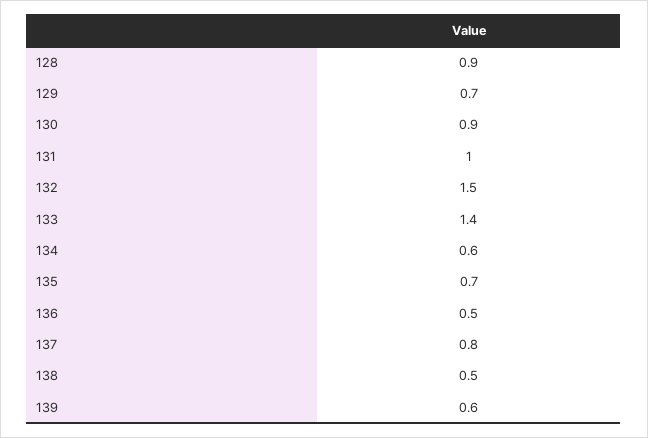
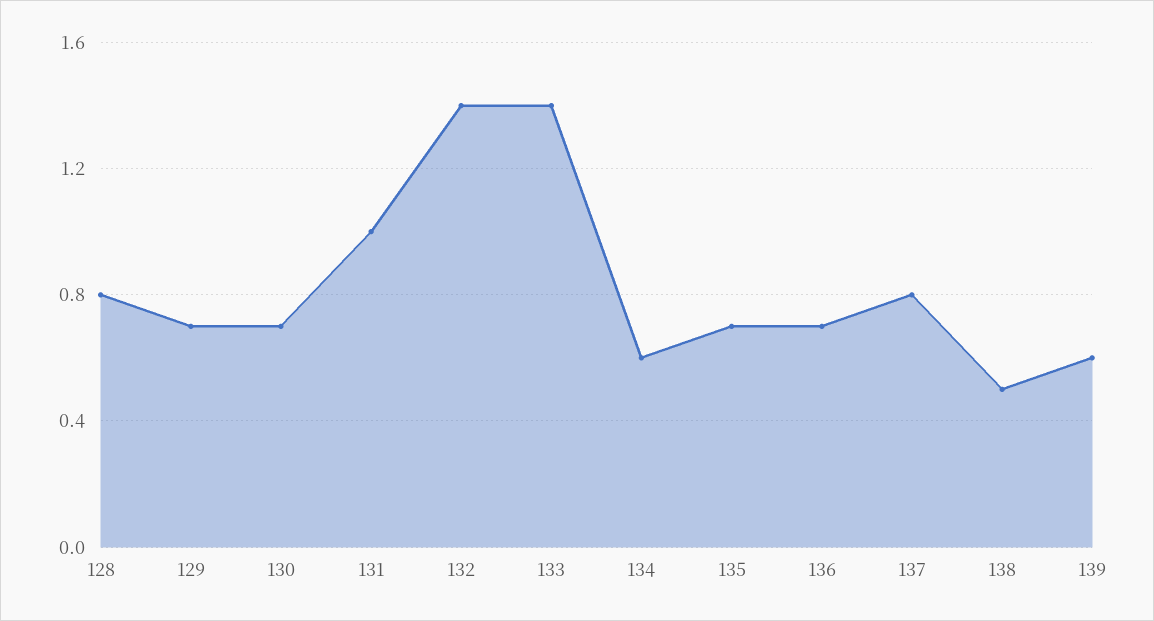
  {
-   "128": 0.9,
+   "128": 0.8,
    "129": 0.7,
-   "130": 0.9,
+   "130": 0.7,
    "131": 1,
-   "132": 1.5,
+   "132": 1.4,
    "133": 1.4,
    "134": 0.6,
    "135": 0.7,
-   "136": 0.5,
+   "136": 0.7,
    "137": 0.8,
    "138": 0.5,
    "139": 0.6
  }

